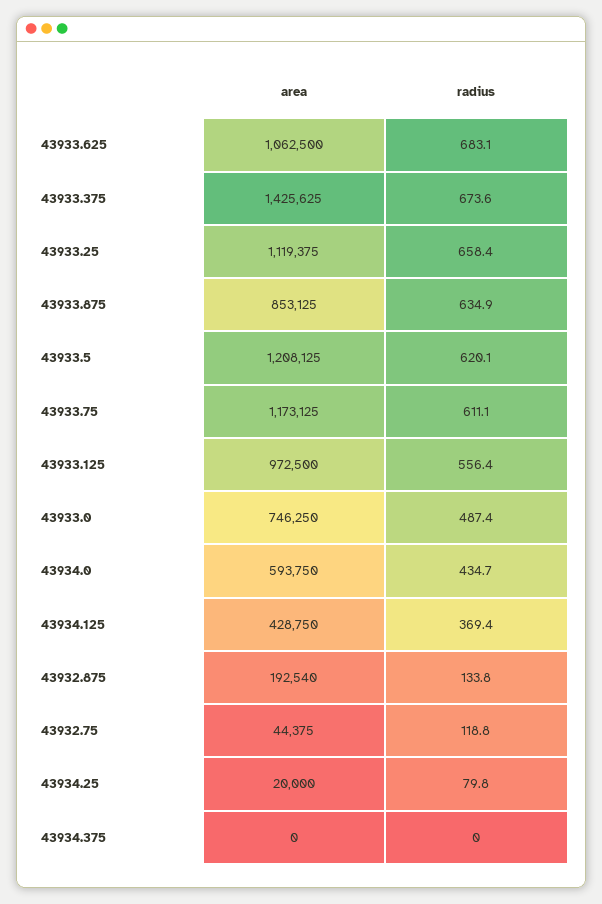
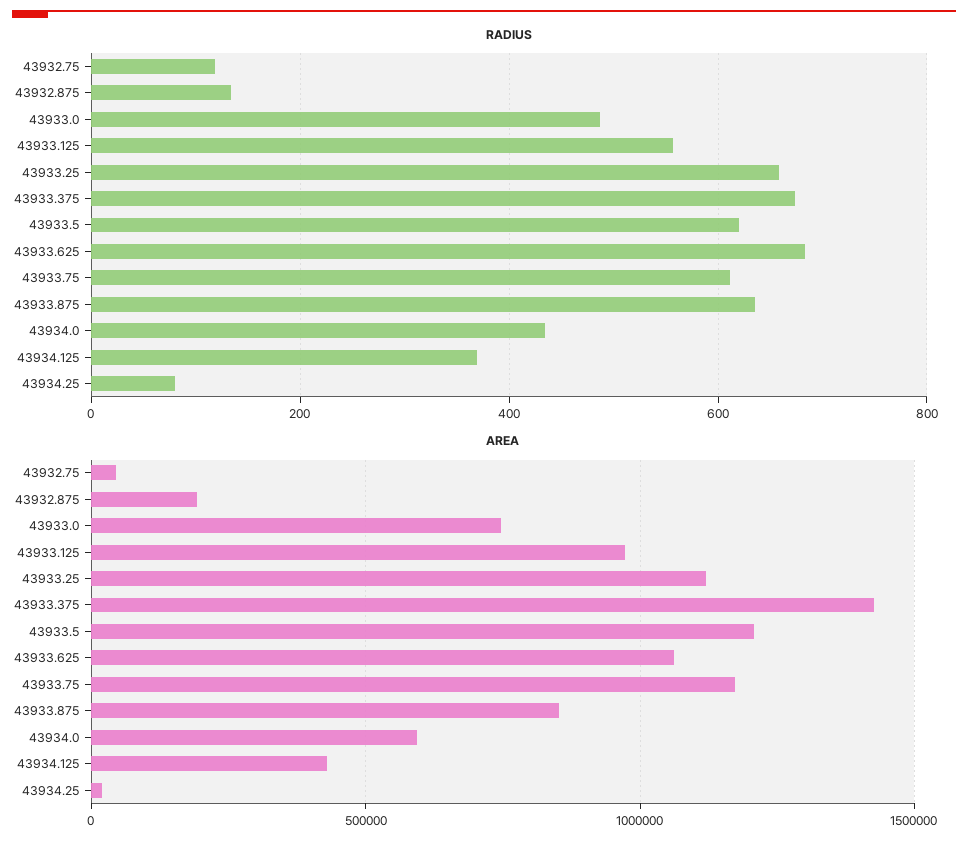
  {
    "area": {
      "43933.625": 1062500,
      "43933.375": 1425625,
      "43933.25": 1119375,
      "43933.875": 853125,
      "43933.5": 1208125,
      "43933.75": 1173125,
      "43933.125": 972500,
      "43933.0": 746250,
      "43934.0": 593750,
      "43934.125": 428750,
      "43932.875": 192540,
      "43932.75": 44375,
-     "43934.25": 20000,
+     "43934.25": 20000
-     "43934.375": 0
    },
    "radius": {
      "43933.625": 683.1,
      "43933.375": 673.6,
      "43933.25": 658.4,
      "43933.875": 634.9,
      "43933.5": 620.1,
      "43933.75": 611.1,
      "43933.125": 556.4,
      "43933.0": 487.4,
      "43934.0": 434.7,
      "43934.125": 369.4,
      "43932.875": 133.8,
      "43932.75": 118.8,
-     "43934.25": 79.8,
+     "43934.25": 79.8
-     "43934.375": 0
    }
  }

